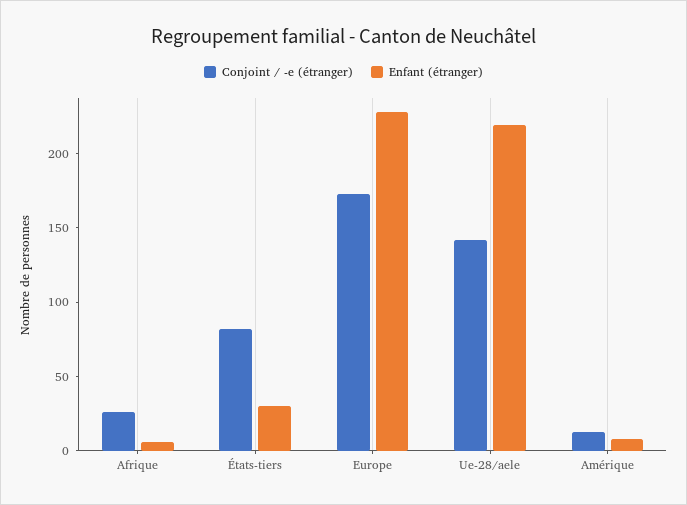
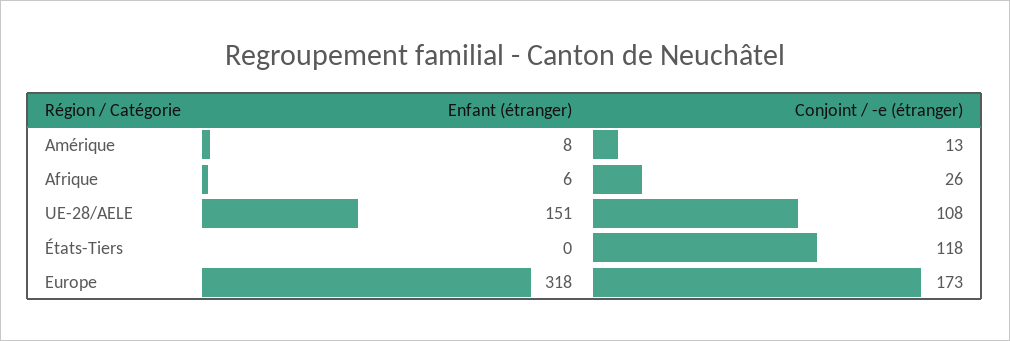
  {
    "Conjoint / -e (étranger)": {
      "Afrique": 26,
-     "États-tiers": 80,
+     "États-tiers": 118,
      "Europe": 173,
-     "Ue-28/aele": 140,
+     "Ue-28/aele": 108,
      "Amérique": 13
    },
    "Enfant (étranger)": {
      "Afrique": 6,
-     "États-tiers": 30,
+     "États-tiers": 0,
-     "Europe": 230,
+     "Europe": 318,
-     "Ue-28/aele": 220,
+     "Ue-28/aele": 151,
      "Amérique": 8
    }
  }

